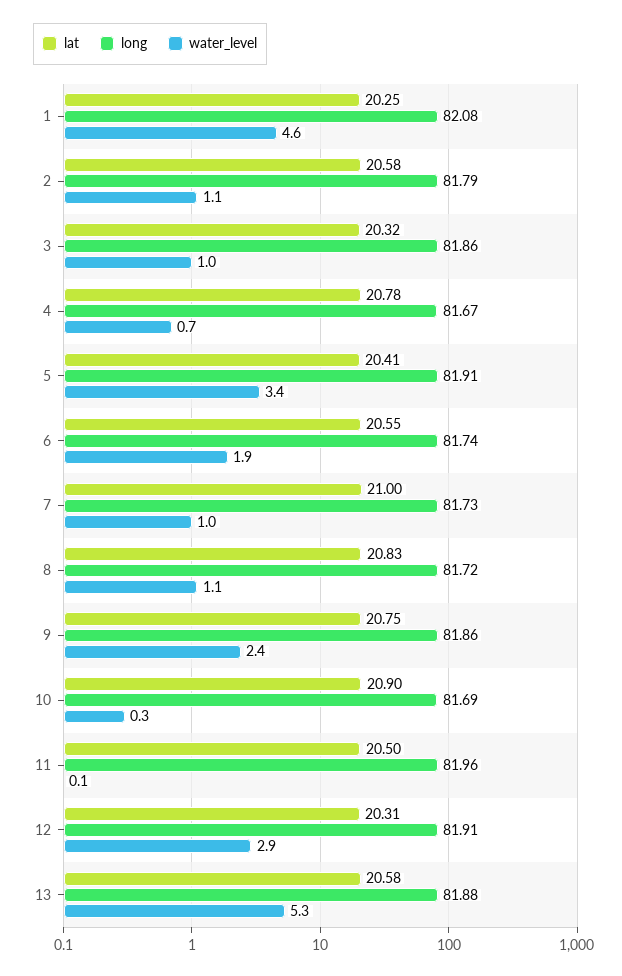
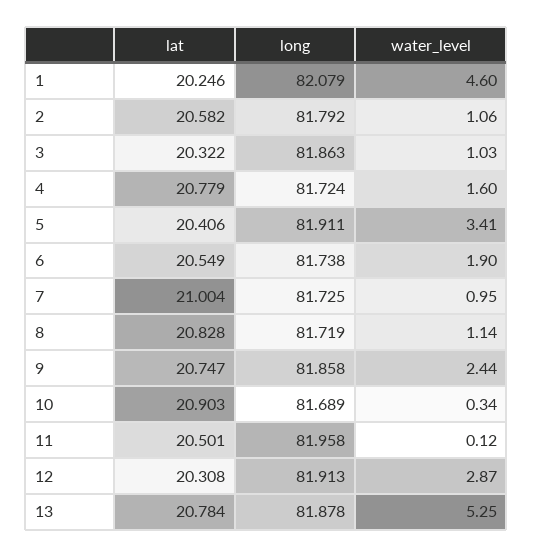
  {
    "lat": {
      "1": 20.246,
      "2": 20.582,
      "3": 20.322,
      "4": 20.779,
      "5": 20.406,
      "6": 20.549,
      "7": 21.004,
      "8": 20.828,
      "9": 20.747,
      "10": 20.903,
      "11": 20.501,
      "12": 20.308,
-     "13": 20.58
+     "13": 20.784
    },
    "long": {
      "1": 82.079,
      "2": 81.792,
      "3": 81.863,
-     "4": 81.67,
+     "4": 81.724,
      "5": 81.911,
      "6": 81.738,
      "7": 81.725,
      "8": 81.719,
      "9": 81.858,
      "10": 81.689,
      "11": 81.958,
      "12": 81.913,
      "13": 81.878
    },
    "water_level": {
      "1": 4.6,
      "2": 1.06,
      "3": 1.03,
-     "4": 0.7,
+     "4": 1.6,
      "5": 3.41,
      "6": 1.9,
      "7": 0.95,
      "8": 1.14,
      "9": 2.44,
      "10": 0.34,
      "11": 0.12,
      "12": 2.87,
      "13": 5.25
    }
  }

